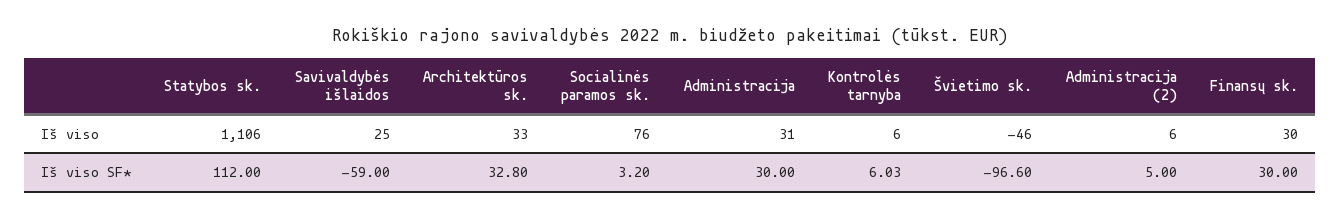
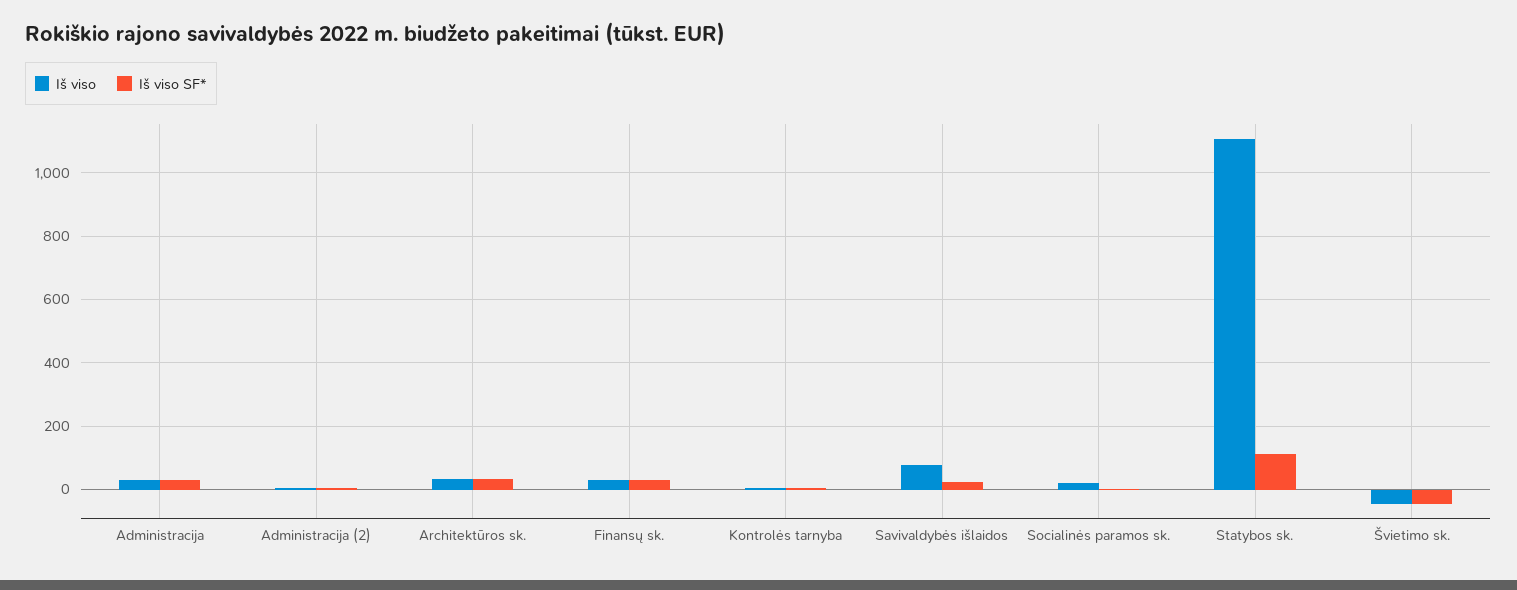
  {
    "Iš viso": {
      "Statybos sk.": 1106,
-     "Savivaldybės išlaidos": 25,
+     "Savivaldybės išlaidos": 80,
      "Architektūros sk.": 33,
-     "Socialinės paramos sk.": 76,
+     "Socialinės paramos sk.": 20,
      "Administracija": 31,
      "Kontrolės tarnyba": 6,
      "Švietimo sk.": -46,
      "Administracija (2)": 6,
      "Finansų sk.": 30
    },
    "Iš viso SF*": {
      "Statybos sk.": 112,
-     "Savivaldybės išlaidos": -59,
+     "Savivaldybės išlaidos": 20,
      "Architektūros sk.": 32.8,
      "Socialinės paramos sk.": 3.2,
      "Administracija": 30,
      "Kontrolės tarnyba": 6.03,
-     "Švietimo sk.": -96.6,
+     "Švietimo sk.": -40,
      "Administracija (2)": 5,
      "Finansų sk.": 30
    }
  }

